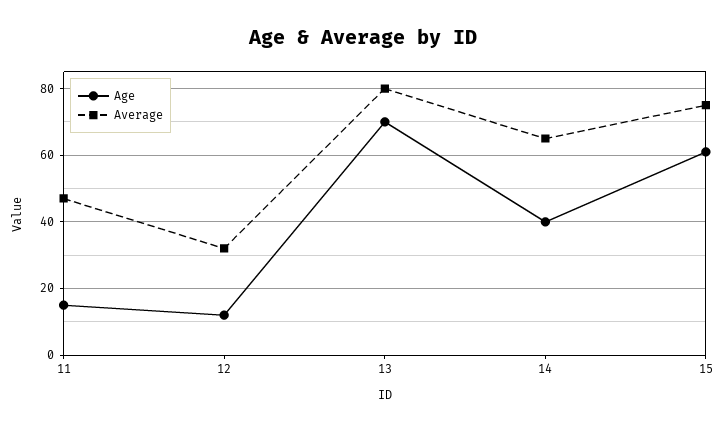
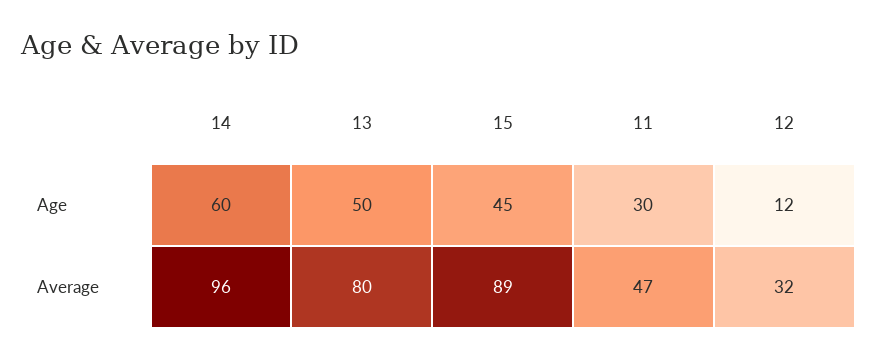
  {
    "Age": {
-     "11": 15,
+     "11": 30,
      "12": 12,
-     "13": 70,
+     "13": 50,
-     "14": 40,
+     "14": 60,
-     "15": 60
+     "15": 45
    },
    "Average": {
      "11": 47,
      "12": 32,
      "13": 80,
-     "14": 65,
+     "14": 96,
-     "15": 75
+     "15": 89
    }
  }

